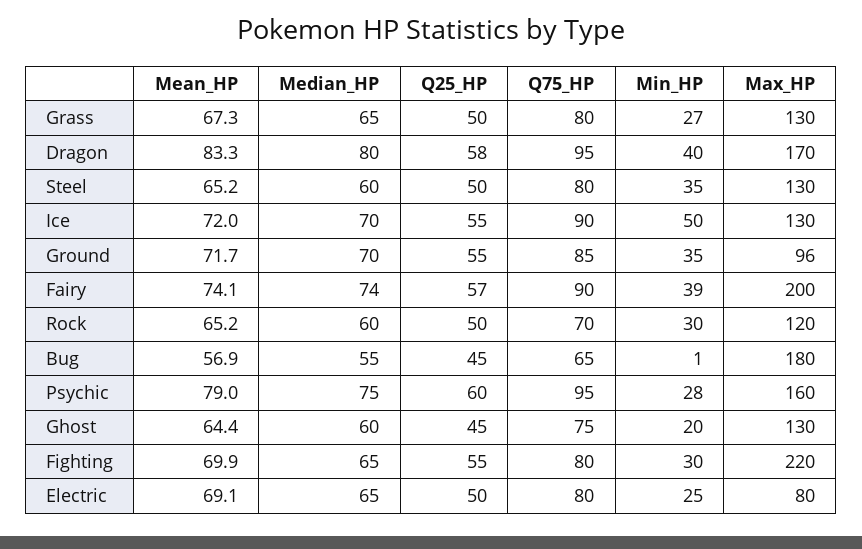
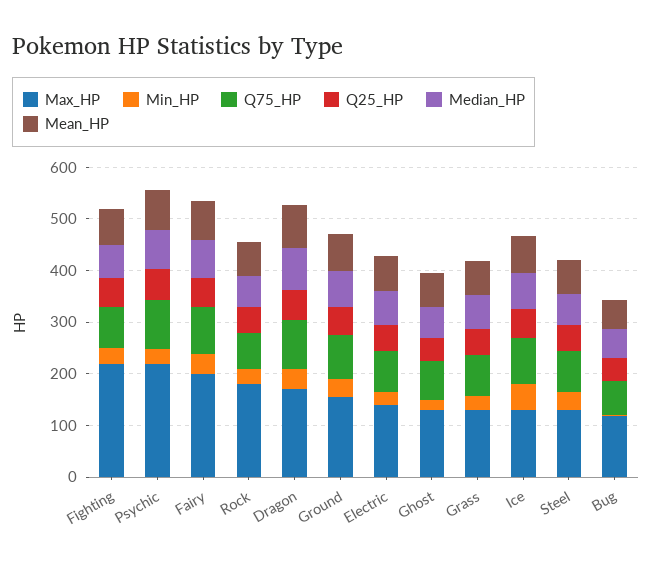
  {
    "Mean_HP": {
      "Grass": 67.3,
      "Dragon": 83.3,
      "Steel": 65.2,
      "Ice": 72,
      "Ground": 71.7,
      "Fairy": 74.1,
      "Rock": 65.2,
      "Bug": 56.9,
      "Psychic": 79,
      "Ghost": 64.4,
      "Fighting": 69.9,
      "Electric": 69.1
    },
    "Median_HP": {
      "Grass": 65,
      "Dragon": 80,
      "Steel": 60,
      "Ice": 70,
      "Ground": 70,
      "Fairy": 74,
      "Rock": 60,
      "Bug": 55,
      "Psychic": 75,
      "Ghost": 60,
      "Fighting": 65,
      "Electric": 65
    },
    "Q25_HP": {
      "Grass": 50,
      "Dragon": 58,
      "Steel": 50,
      "Ice": 55,
      "Ground": 55,
      "Fairy": 57,
      "Rock": 50,
      "Bug": 45,
      "Psychic": 60,
      "Ghost": 45,
      "Fighting": 55,
      "Electric": 50
    },
    "Q75_HP": {
      "Grass": 80,
      "Dragon": 95,
      "Steel": 80,
      "Ice": 90,
      "Ground": 85,
      "Fairy": 90,
      "Rock": 70,
      "Bug": 65,
      "Psychic": 95,
      "Ghost": 75,
      "Fighting": 80,
      "Electric": 80
    },
    "Min_HP": {
      "Grass": 27,
      "Dragon": 40,
      "Steel": 35,
      "Ice": 50,
      "Ground": 35,
      "Fairy": 39,
      "Rock": 30,
      "Bug": 1,
      "Psychic": 28,
      "Ghost": 20,
      "Fighting": 30,
      "Electric": 25
    },
    "Max_HP": {
      "Grass": 130,
      "Dragon": 170,
      "Steel": 130,
      "Ice": 130,
-     "Ground": 96,
+     "Ground": 160,
      "Fairy": 200,
-     "Rock": 120,
+     "Rock": 180,
-     "Bug": 180,
+     "Bug": 120,
-     "Psychic": 160,
+     "Psychic": 220,
      "Ghost": 130,
      "Fighting": 220,
-     "Electric": 80
+     "Electric": 140
    }
  }

